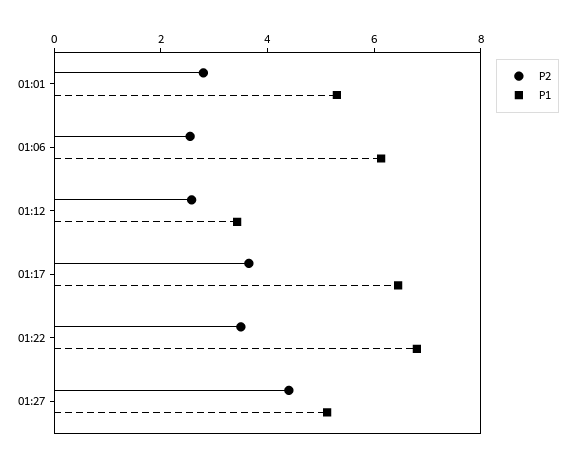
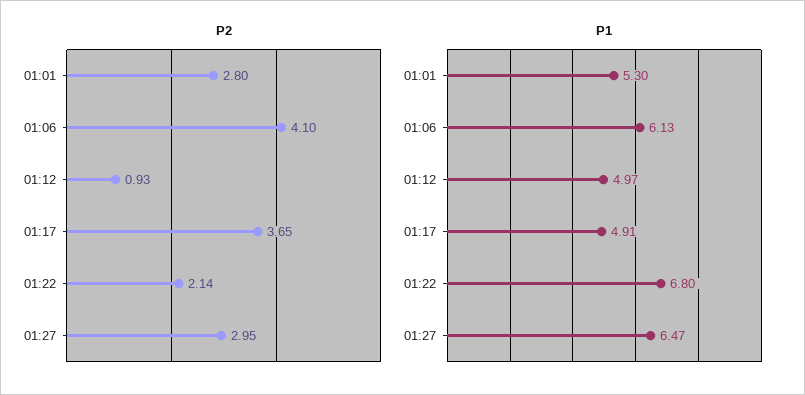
  {
    "P2": {
      "01:01": 2.8,
-     "01:06": 2.5,
+     "01:06": 4.1,
-     "01:12": 2.5,
+     "01:12": 0.93,
      "01:17": 3.65,
-     "01:22": 3.5,
+     "01:22": 2.14,
-     "01:27": 4.5
+     "01:27": 2.95
    },
    "P1": {
      "01:01": 5.3,
      "01:06": 6.13,
-     "01:12": 3.5,
+     "01:12": 4.97,
-     "01:17": 6.5,
+     "01:17": 4.91,
      "01:22": 6.8,
-     "01:27": 5
+     "01:27": 6.47
    }
  }

